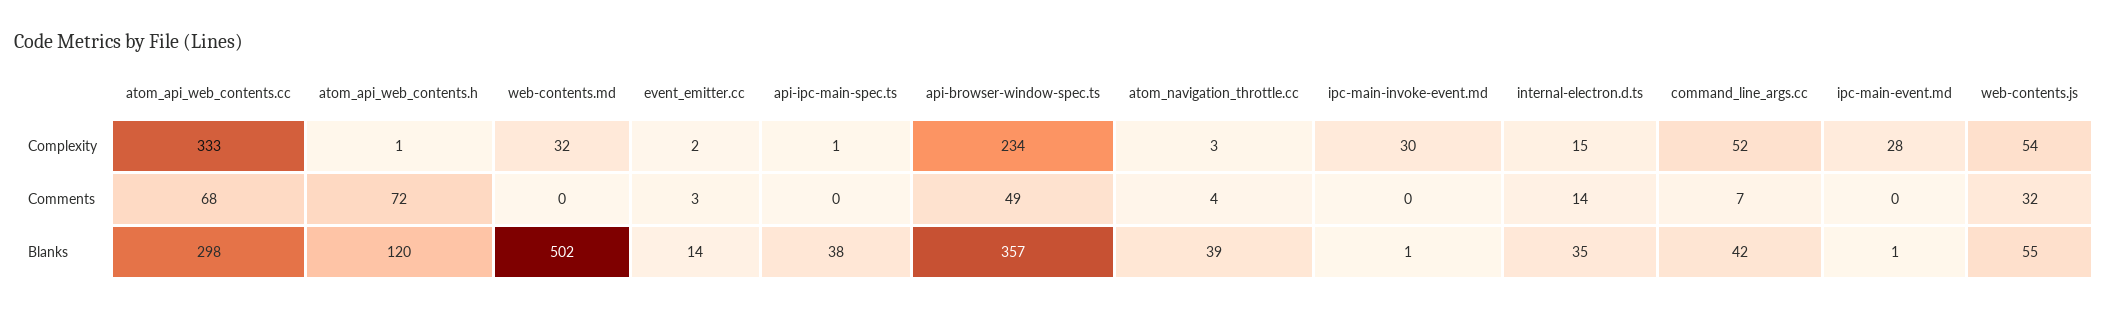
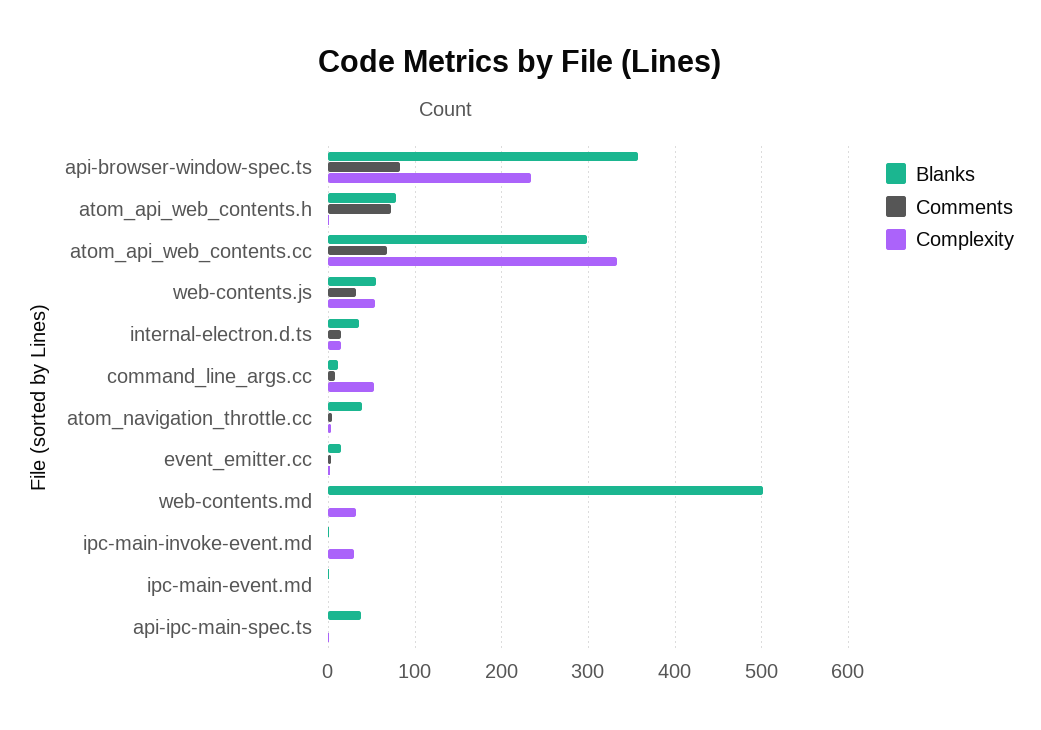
  {
    "Complexity": {
      "atom_api_web_contents.cc": 333,
      "atom_api_web_contents.h": 1,
      "web-contents.md": 32,
      "event_emitter.cc": 2,
      "api-ipc-main-spec.ts": 1,
      "api-browser-window-spec.ts": 234,
      "atom_navigation_throttle.cc": 3,
      "ipc-main-invoke-event.md": 30,
      "internal-electron.d.ts": 15,
      "command_line_args.cc": 52,
-     "ipc-main-event.md": 28,
+     "ipc-main-event.md": 0,
      "web-contents.js": 54
    },
    "Comments": {
      "atom_api_web_contents.cc": 68,
      "atom_api_web_contents.h": 72,
      "web-contents.md": 0,
      "event_emitter.cc": 3,
      "api-ipc-main-spec.ts": 0,
-     "api-browser-window-spec.ts": 49,
+     "api-browser-window-spec.ts": 80,
      "atom_navigation_throttle.cc": 4,
      "ipc-main-invoke-event.md": 0,
      "internal-electron.d.ts": 14,
      "command_line_args.cc": 7,
      "ipc-main-event.md": 0,
      "web-contents.js": 32
    },
    "Blanks": {
      "atom_api_web_contents.cc": 298,
-     "atom_api_web_contents.h": 120,
+     "atom_api_web_contents.h": 80,
      "web-contents.md": 502,
      "event_emitter.cc": 14,
      "api-ipc-main-spec.ts": 38,
      "api-browser-window-spec.ts": 357,
      "atom_navigation_throttle.cc": 39,
      "ipc-main-invoke-event.md": 1,
      "internal-electron.d.ts": 35,
-     "command_line_args.cc": 42,
+     "command_line_args.cc": 10,
      "ipc-main-event.md": 1,
      "web-contents.js": 55
    }
  }

